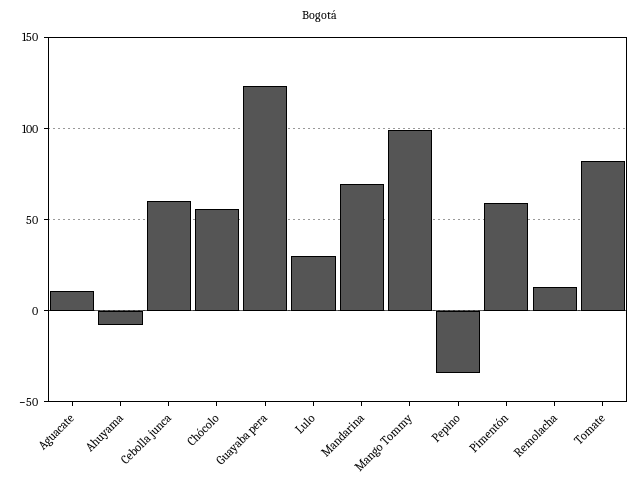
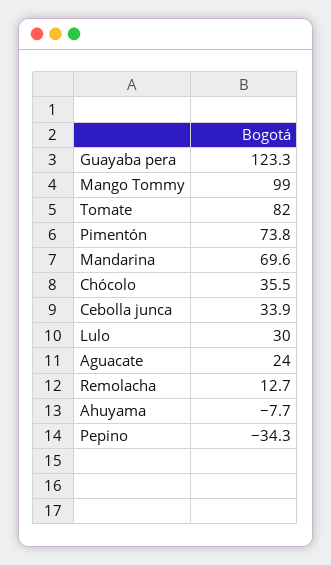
  {
-   "Aguacate": 10,
+   "Aguacate": 24,
    "Ahuyama": -7.7,
-   "Cebolla junca": 60,
+   "Cebolla junca": 33.9,
-   "Chócolo": 55,
+   "Chócolo": 35.5,
    "Guayaba pera": 123.3,
    "Lulo": 30,
    "Mandarina": 69.6,
    "Mango Tommy": 99,
    "Pepino": -34.3,
-   "Pimentón": 60,
+   "Pimentón": 73.8,
    "Remolacha": 12.7,
    "Tomate": 82
  }

